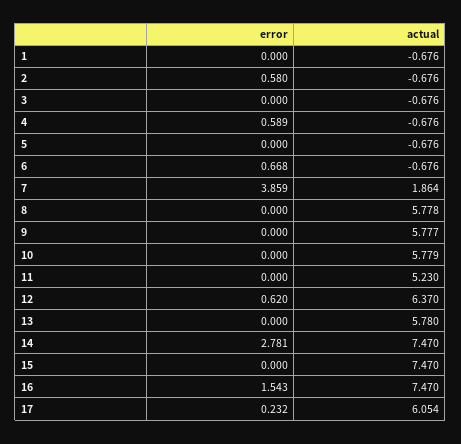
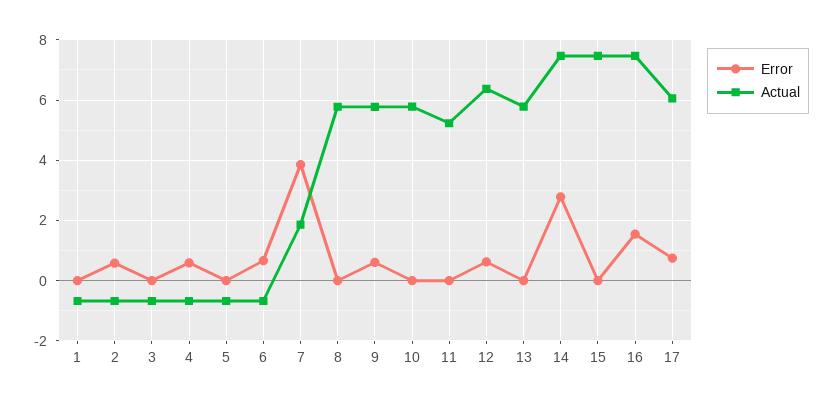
  {
    "error": {
      "1": 0,
      "2": 0.58,
      "3": 0,
      "4": 0.589,
      "5": 0,
      "6": 0.668,
      "7": 3.859,
      "8": 0,
-     "9": 0,
+     "9": 0.6,
      "10": 0,
      "11": 0,
      "12": 0.62,
      "13": 0,
      "14": 2.781,
      "15": 0,
      "16": 1.543,
-     "17": 0.232
+     "17": 0.8
    },
    "actual": {
      "1": -0.676,
      "2": -0.676,
      "3": -0.676,
      "4": -0.676,
      "5": -0.676,
      "6": -0.676,
      "7": 1.864,
      "8": 5.778,
      "9": 5.777,
      "10": 5.779,
      "11": 5.23,
      "12": 6.37,
      "13": 5.78,
      "14": 7.47,
      "15": 7.47,
      "16": 7.47,
      "17": 6.054
    }
  }

